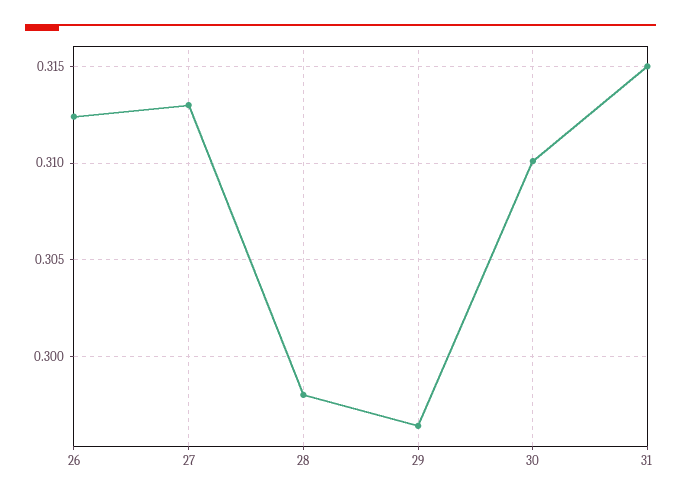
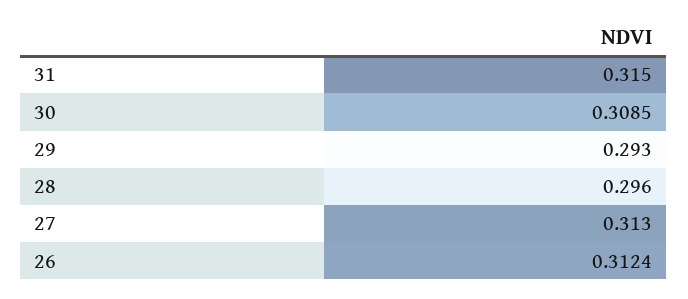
  {
    "26": 0.3124,
    "27": 0.313,
-   "28": 0.298,
+   "28": 0.296,
-   "29": 0.2965,
+   "29": 0.293,
-   "30": 0.31,
+   "30": 0.3085,
    "31": 0.315
  }

